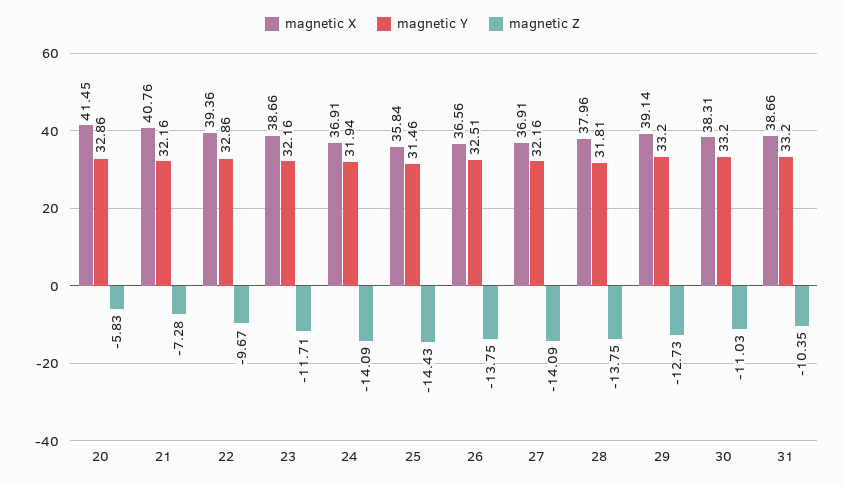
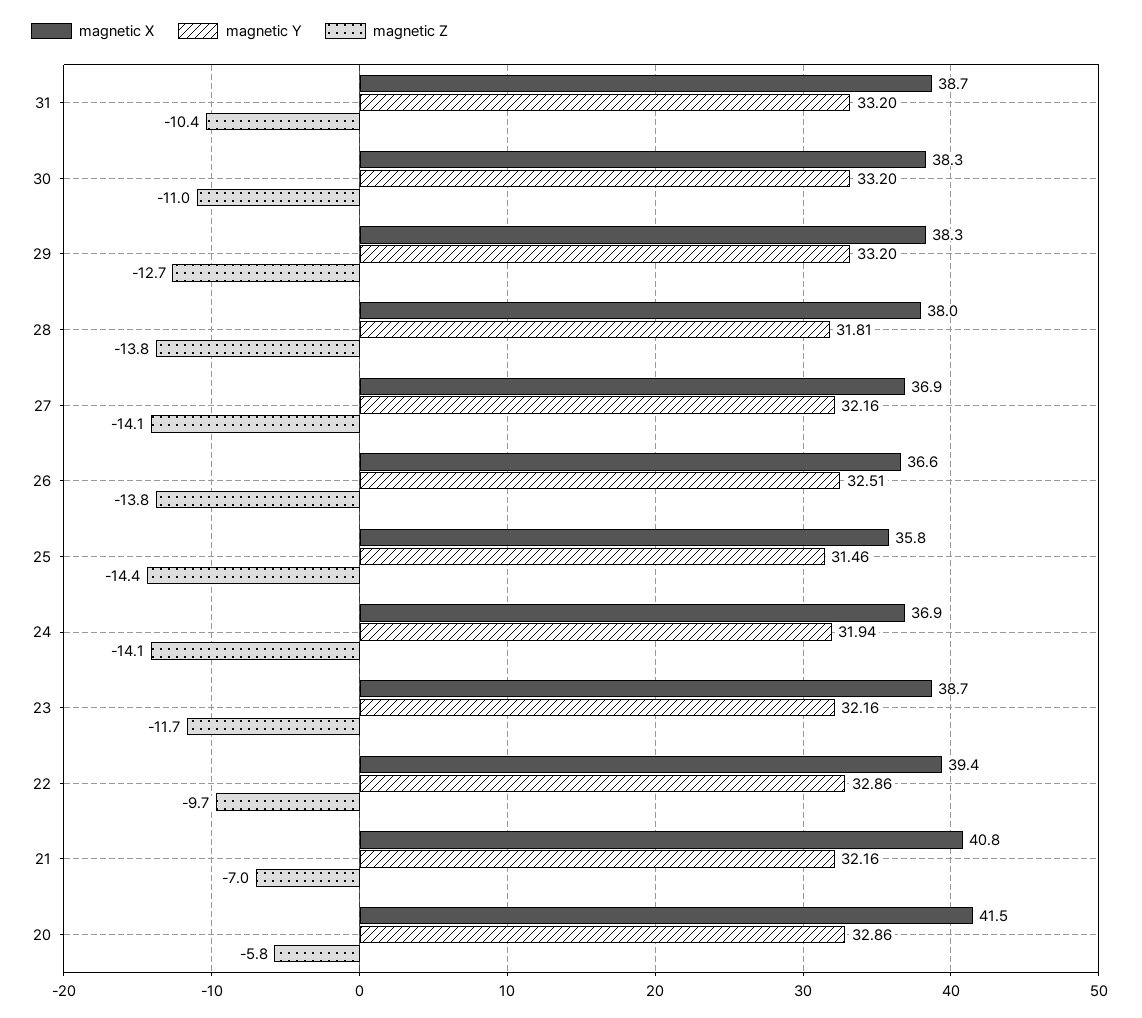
  {
    "magnetic X": {
      "20": 41.45,
      "21": 40.76,
      "22": 39.36,
      "23": 38.66,
      "24": 36.91,
      "25": 35.84,
      "26": 36.56,
      "27": 36.91,
      "28": 37.96,
-     "29": 39.14,
+     "29": 38.3,
      "30": 38.31,
      "31": 38.66
    },
    "magnetic Y": {
      "20": 32.86,
      "21": 32.16,
      "22": 32.86,
      "23": 32.16,
      "24": 31.94,
      "25": 31.46,
      "26": 32.51,
      "27": 32.16,
      "28": 31.81,
      "29": 33.2,
      "30": 33.2,
      "31": 33.2
    },
    "magnetic Z": {
      "20": -5.83,
-     "21": -7.28,
+     "21": -7,
      "22": -9.67,
      "23": -11.71,
      "24": -14.09,
      "25": -14.43,
      "26": -13.75,
      "27": -14.09,
      "28": -13.75,
      "29": -12.73,
      "30": -11.03,
      "31": -10.35
    }
  }

